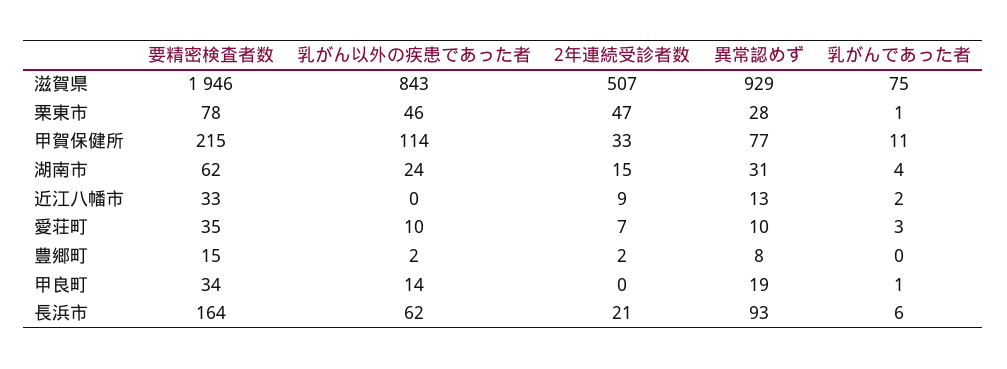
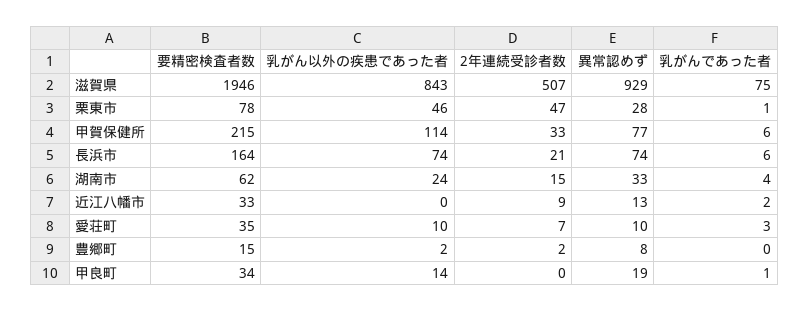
  {
    "要精密検査者数": {
      "滋賀県": 1946,
      "栗東市": 78,
      "甲賀保健所": 215,
      "湖南市": 62,
      "近江八幡市": 33,
      "愛荘町": 35,
      "豊郷町": 15,
      "甲良町": 34,
      "長浜市": 164
    },
    "乳がん以外の疾患であった者": {
      "滋賀県": 843,
      "栗東市": 46,
      "甲賀保健所": 114,
      "湖南市": 24,
      "近江八幡市": 0,
      "愛荘町": 10,
      "豊郷町": 2,
      "甲良町": 14,
-     "長浜市": 62
+     "長浜市": 74
    },
    "2年連続受診者数": {
      "滋賀県": 507,
      "栗東市": 47,
      "甲賀保健所": 33,
      "湖南市": 15,
      "近江八幡市": 9,
      "愛荘町": 7,
      "豊郷町": 2,
      "甲良町": 0,
      "長浜市": 21
    },
    "異常認めず": {
      "滋賀県": 929,
      "栗東市": 28,
      "甲賀保健所": 77,
-     "湖南市": 31,
+     "湖南市": 33,
      "近江八幡市": 13,
      "愛荘町": 10,
      "豊郷町": 8,
      "甲良町": 19,
-     "長浜市": 93
+     "長浜市": 74
    },
    "乳がんであった者": {
      "滋賀県": 75,
      "栗東市": 1,
-     "甲賀保健所": 11,
+     "甲賀保健所": 6,
      "湖南市": 4,
      "近江八幡市": 2,
      "愛荘町": 3,
      "豊郷町": 0,
      "甲良町": 1,
      "長浜市": 6
    }
  }

